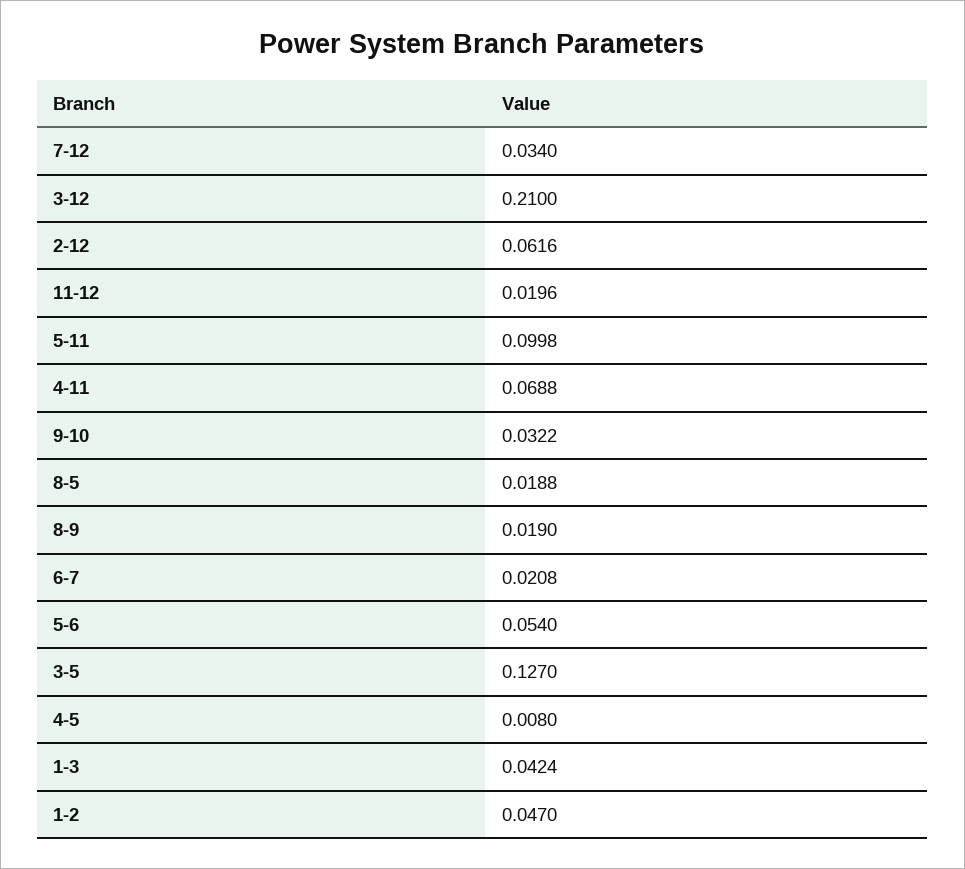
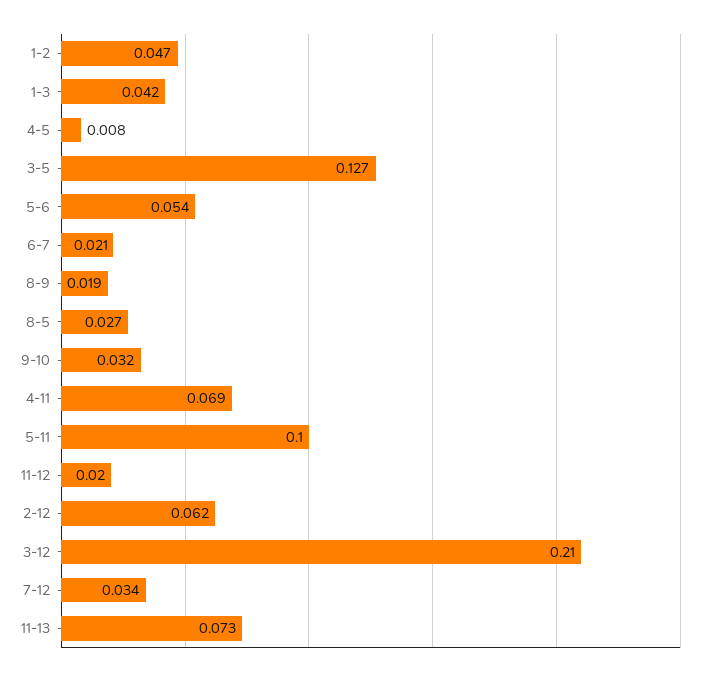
  {
    "7-12": 0.034,
    "3-12": 0.21,
    "2-12": 0.0616,
    "11-12": 0.0196,
    "5-11": 0.0998,
    "4-11": 0.0688,
    "9-10": 0.0322,
-   "8-5": 0.0188,
+   "8-5": 0.027,
    "8-9": 0.019,
    "6-7": 0.0208,
    "5-6": 0.054,
    "3-5": 0.127,
    "4-5": 0.008,
    "1-3": 0.0424,
-   "1-2": 0.047
+   "1-2": 0.047,
+   "11-13": 0.073
  }

